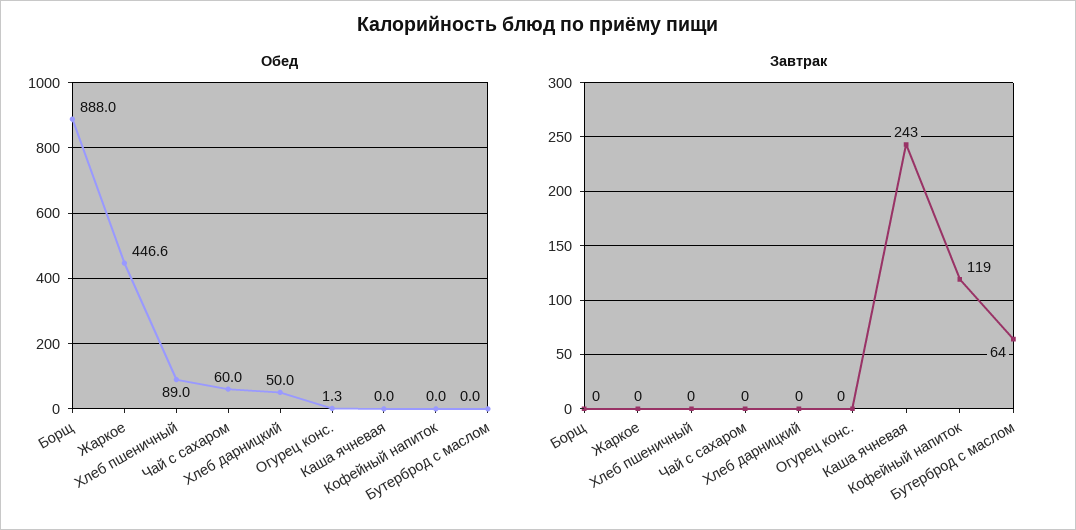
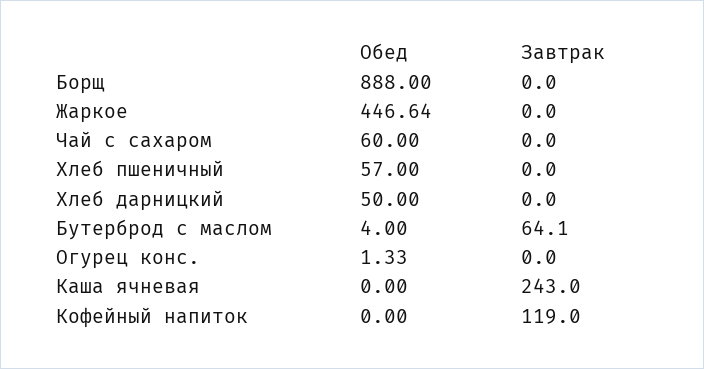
  {
    "Обед": {
      "Борщ": 888,
      "Жаркое": 446.64,
-     "Хлеб пшеничный": 89,
+     "Хлеб пшеничный": 57,
      "Чай с сахаром": 60,
      "Хлеб дарницкий": 50,
      "Огурец конс.": 1.33,
      "Каша ячневая": 0,
      "Кофейный напиток": 0,
-     "Бутерброд с маслом": 0
+     "Бутерброд с маслом": 4
    },
    "Завтрак": {
      "Борщ": 0,
      "Жаркое": 0,
      "Хлеб пшеничный": 0,
      "Чай с сахаром": 0,
      "Хлеб дарницкий": 0,
      "Огурец конс.": 0,
      "Каша ячневая": 243,
      "Кофейный напиток": 119,
      "Бутерброд с маслом": 64.1
    }
  }

